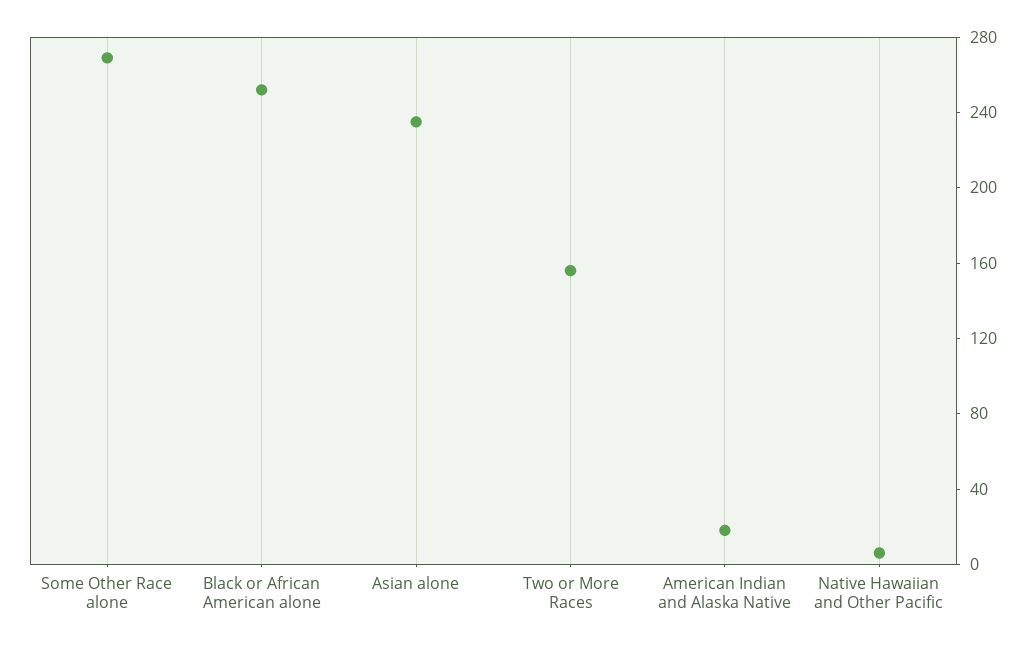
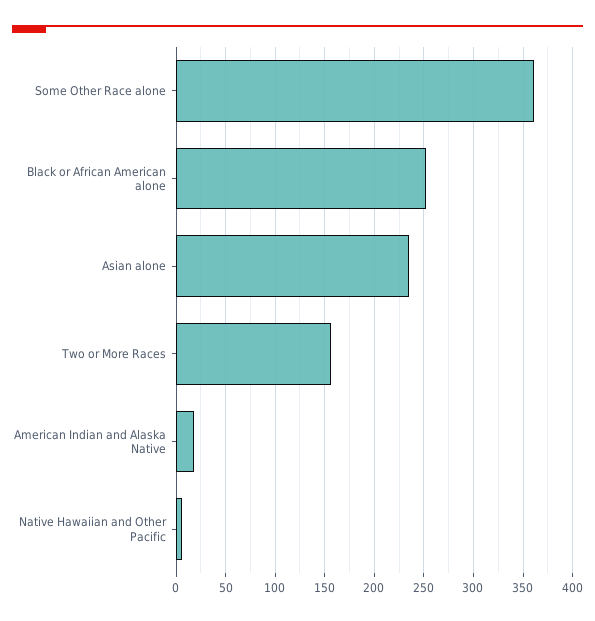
  {
-   "Some Other Race alone": 270,
+   "Some Other Race alone": 360,
    "Black or African American alone": 250,
    "Asian alone": 240,
    "Two or More Races": 160,
    "American Indian and Alaska Native": 20,
    "Native Hawaiian and Other Pacific": 10
  }

